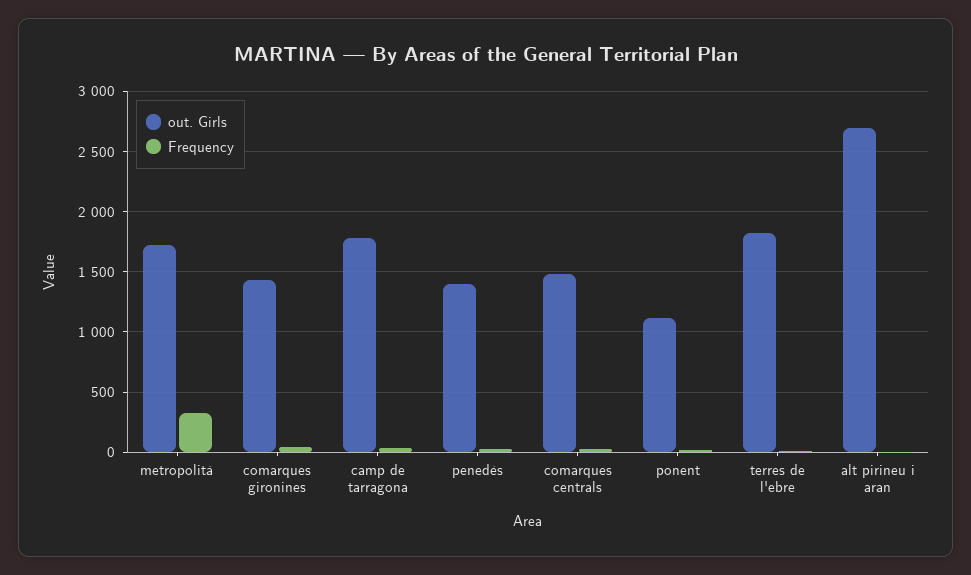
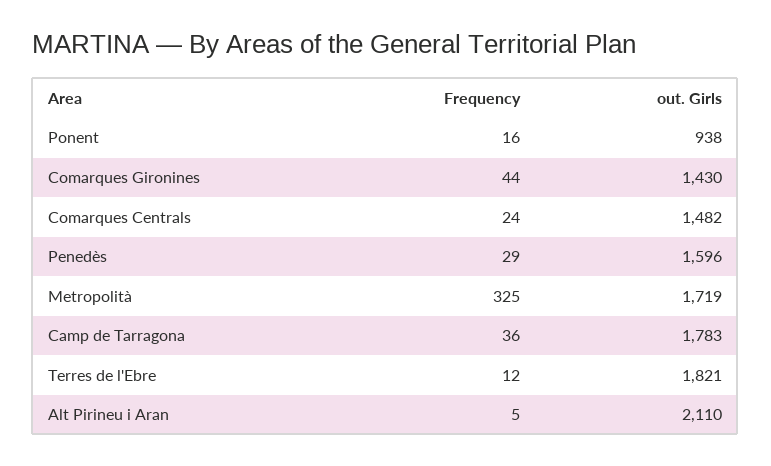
  {
    "out. Girls": {
      "metropolità": 1719,
      "comarques gironines": 1430,
      "camp de tarragona": 1783,
-     "penedès": 1400,
+     "penedès": 1596,
      "comarques centrals": 1482,
-     "ponent": 1100,
+     "ponent": 938,
      "terres de l'ebre": 1821,
-     "alt pirineu i aran": 2700
+     "alt pirineu i aran": 2110
    },
    "Frequency": {
      "metropolità": 325,
      "comarques gironines": 44,
      "camp de tarragona": 36,
      "penedès": 29,
      "comarques centrals": 24,
      "ponent": 16,
      "terres de l'ebre": 12,
      "alt pirineu i aran": 5
    }
  }

